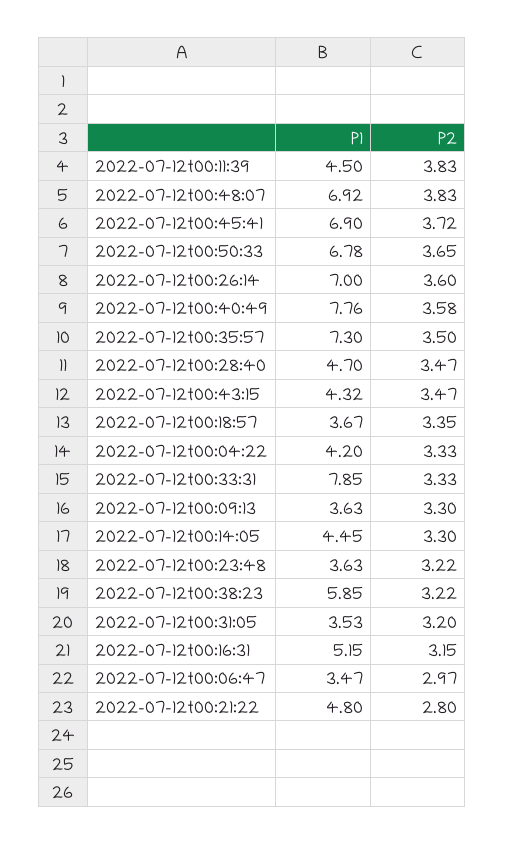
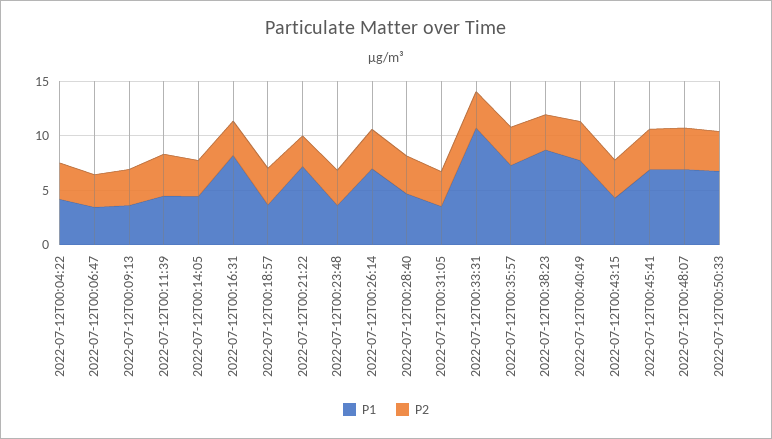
  {
    "P1": {
      "2022-07-12t00:11:39": 4.5,
      "2022-07-12t00:48:07": 6.92,
      "2022-07-12t00:45:41": 6.9,
      "2022-07-12t00:50:33": 6.78,
      "2022-07-12t00:26:14": 7,
      "2022-07-12t00:40:49": 7.76,
      "2022-07-12t00:35:57": 7.3,
      "2022-07-12t00:28:40": 4.7,
      "2022-07-12t00:43:15": 4.32,
      "2022-07-12t00:18:57": 3.67,
      "2022-07-12t00:04:22": 4.2,
-     "2022-07-12t00:33:31": 7.85,
+     "2022-07-12t00:33:31": 11,
      "2022-07-12t00:09:13": 3.63,
      "2022-07-12t00:14:05": 4.45,
      "2022-07-12t00:23:48": 3.63,
-     "2022-07-12t00:38:23": 5.85,
+     "2022-07-12t00:38:23": 9,
      "2022-07-12t00:31:05": 3.53,
-     "2022-07-12t00:16:31": 5.15,
+     "2022-07-12t00:16:31": 8,
      "2022-07-12t00:06:47": 3.47,
-     "2022-07-12t00:21:22": 4.8
+     "2022-07-12t00:21:22": 7
    },
    "P2": {
      "2022-07-12t00:11:39": 3.83,
      "2022-07-12t00:48:07": 3.83,
      "2022-07-12t00:45:41": 3.72,
      "2022-07-12t00:50:33": 3.65,
      "2022-07-12t00:26:14": 3.6,
      "2022-07-12t00:40:49": 3.58,
      "2022-07-12t00:35:57": 3.5,
      "2022-07-12t00:28:40": 3.47,
      "2022-07-12t00:43:15": 3.47,
      "2022-07-12t00:18:57": 3.35,
      "2022-07-12t00:04:22": 3.33,
      "2022-07-12t00:33:31": 3.33,
      "2022-07-12t00:09:13": 3.3,
      "2022-07-12t00:14:05": 3.3,
      "2022-07-12t00:23:48": 3.22,
      "2022-07-12t00:38:23": 3.22,
      "2022-07-12t00:31:05": 3.2,
      "2022-07-12t00:16:31": 3.15,
      "2022-07-12t00:06:47": 2.97,
      "2022-07-12t00:21:22": 2.8
    }
  }

